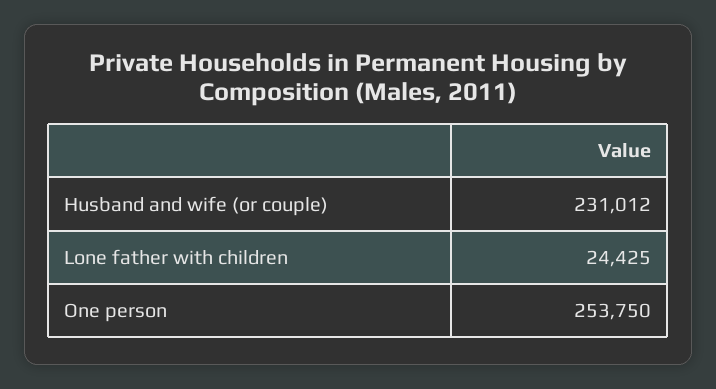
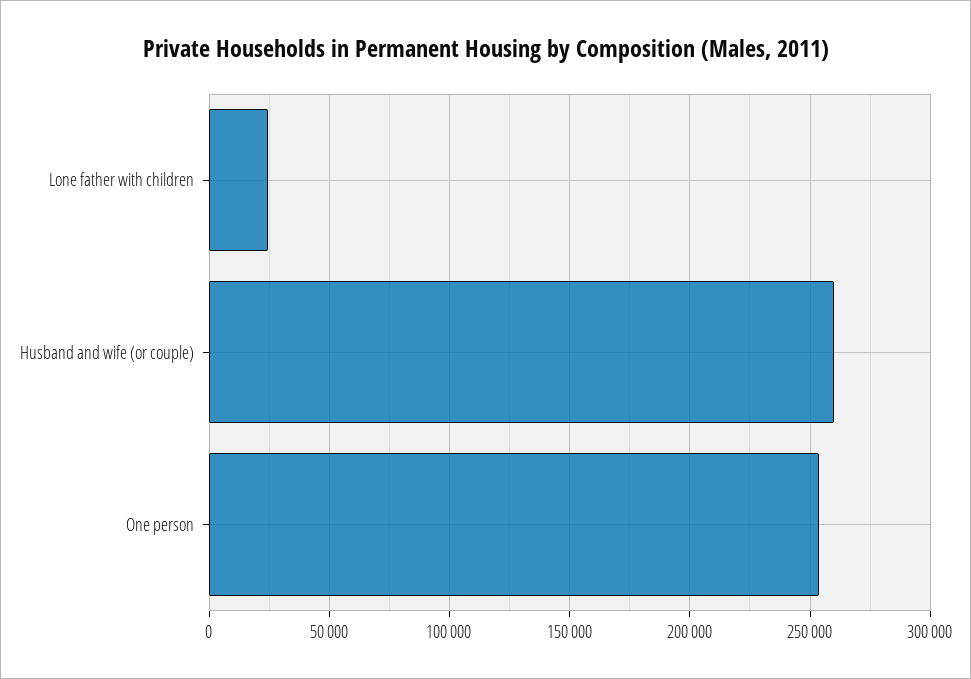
  {
-   "Husband and wife (or couple)": 231012,
+   "Husband and wife (or couple)": 260000,
    "Lone father with children": 24425,
    "One person": 253750
  }

